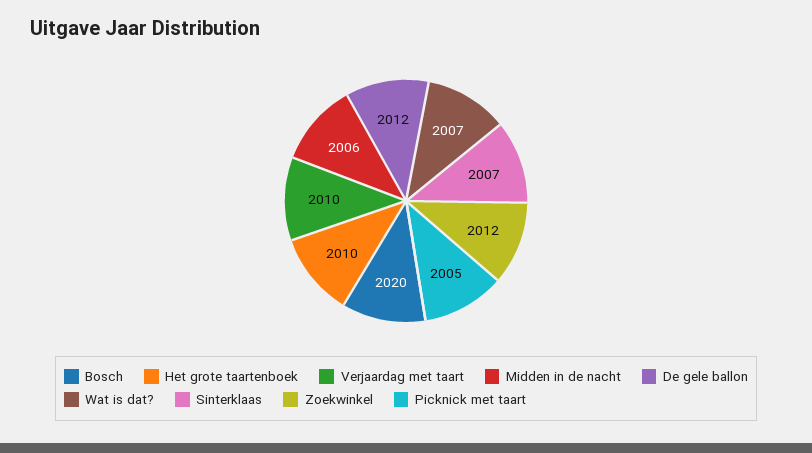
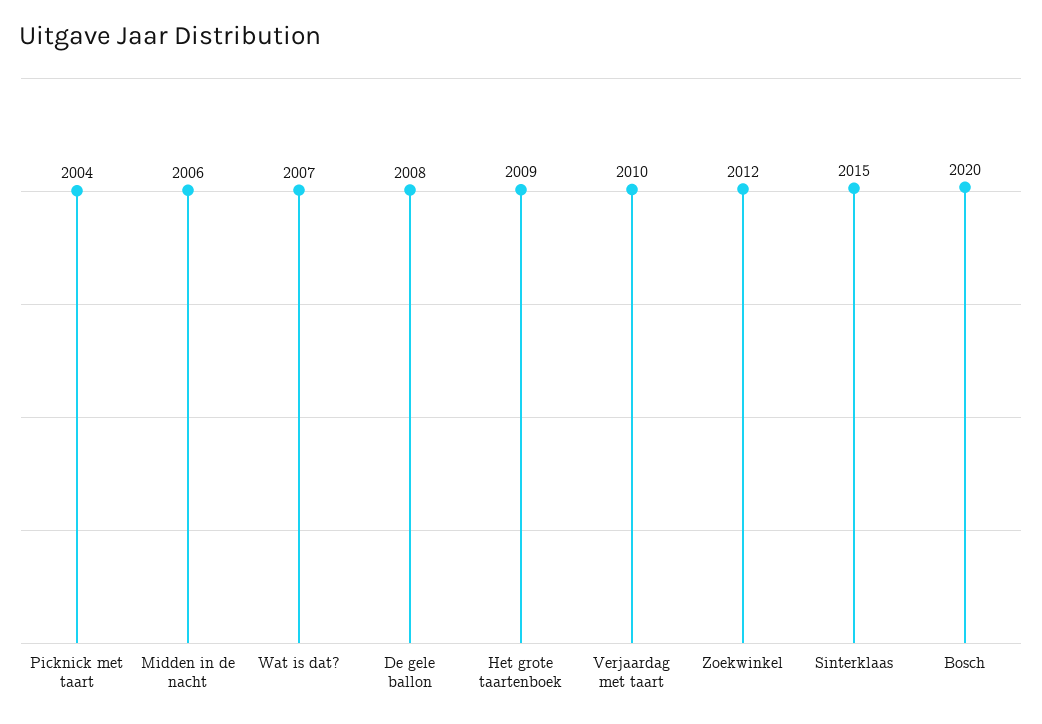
  {
    "Bosch": 2020,
-   "Het grote taartenboek": 2010,
+   "Het grote taartenboek": 2009,
    "Verjaardag met taart": 2010,
    "Midden in de nacht": 2006,
-   "De gele ballon": 2012,
+   "De gele ballon": 2008,
    "Wat is dat?": 2007,
-   "Sinterklaas": 2007,
+   "Sinterklaas": 2015,
    "Zoekwinkel": 2012,
-   "Picknick met taart": 2005
+   "Picknick met taart": 2004
  }

